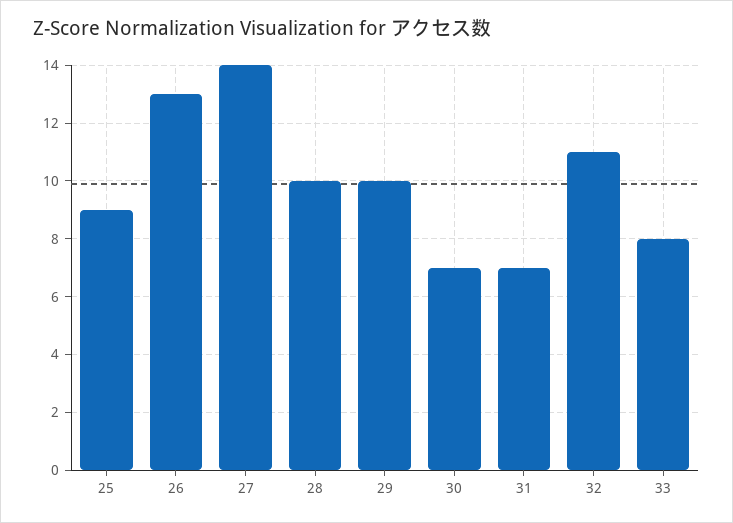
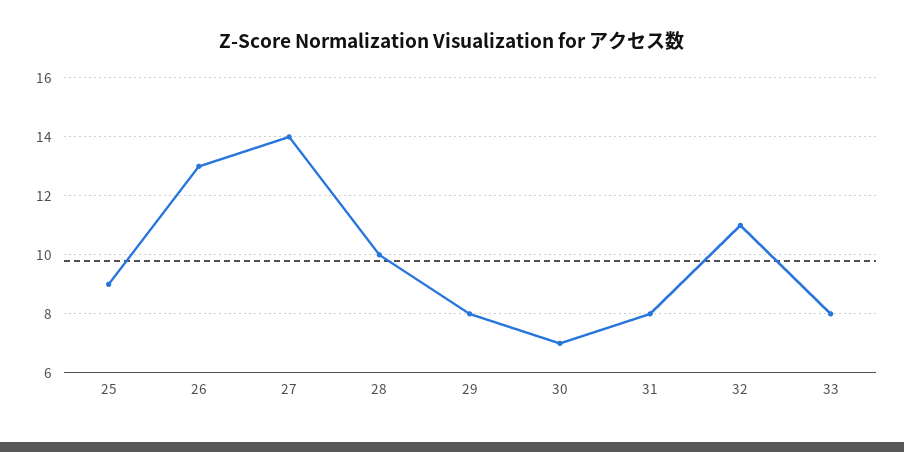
  {
    "25": 9,
    "26": 13,
    "27": 14,
    "28": 10,
-   "29": 10,
+   "29": 8,
    "30": 7,
-   "31": 7,
+   "31": 8,
    "32": 11,
    "33": 8
  }

